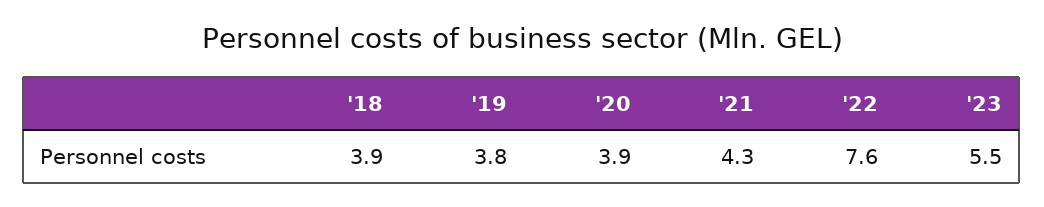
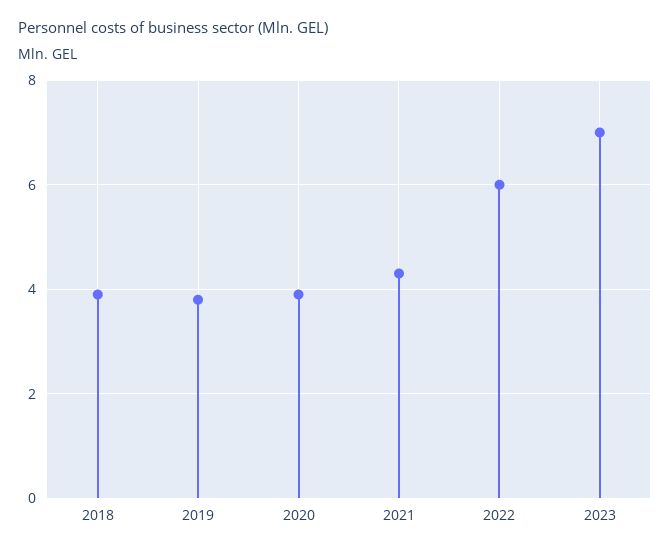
  {
    "'18": 3.9,
    "'19": 3.8,
    "'20": 3.9,
    "'21": 4.3,
-   "'22": 7.6,
+   "'22": 6,
-   "'23": 5.5
+   "'23": 7
  }

